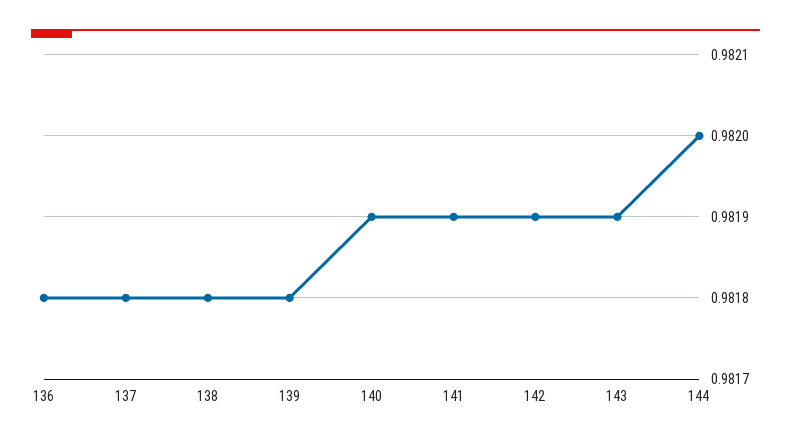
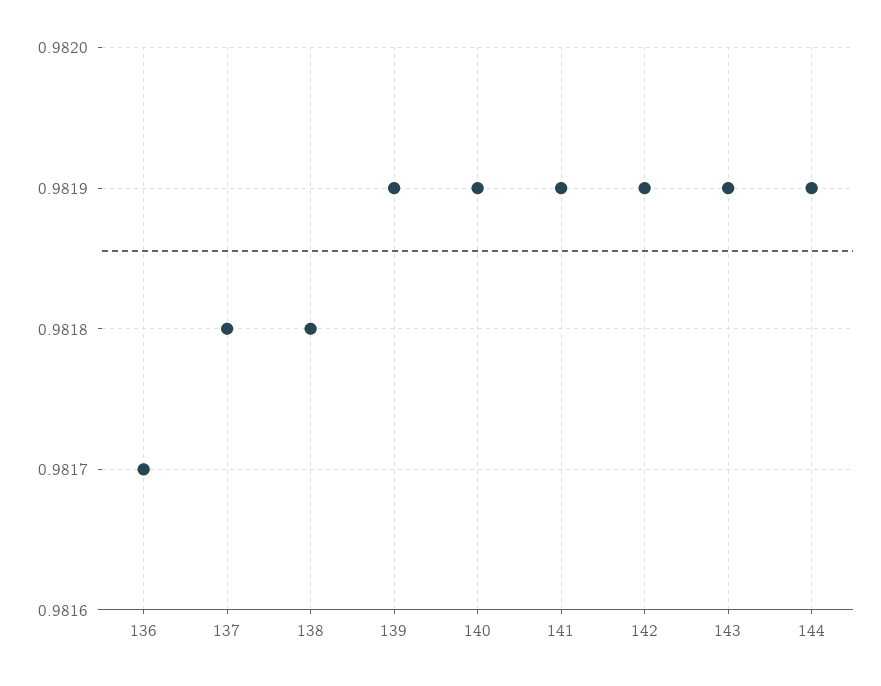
  {
-   "136": 0.9818,
+   "136": 0.9817,
    "137": 0.9818,
    "138": 0.9818,
-   "139": 0.9818,
+   "139": 0.9819,
    "140": 0.9819,
    "141": 0.9819,
    "142": 0.9819,
    "143": 0.9819,
-   "144": 0.982
+   "144": 0.9819
  }

